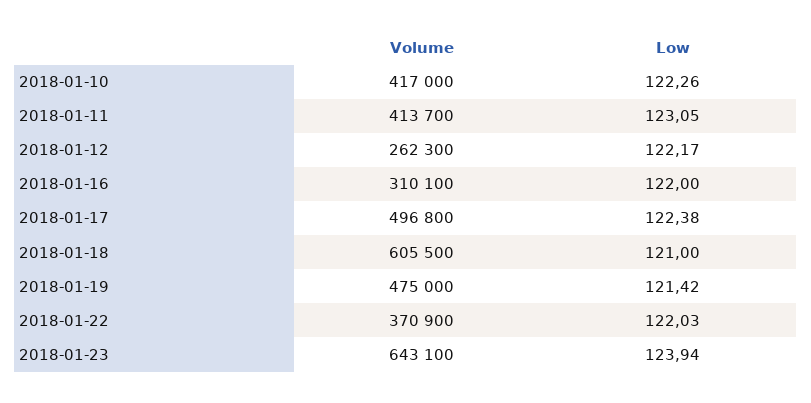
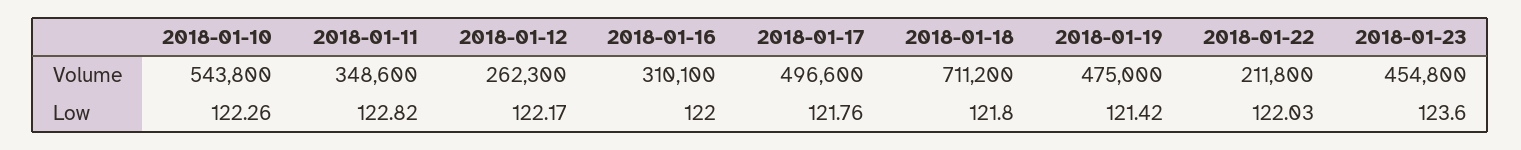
  {
    "Volume": {
-     "2018-01-10": 417000,
+     "2018-01-10": 543800,
-     "2018-01-11": 413700,
+     "2018-01-11": 348600,
      "2018-01-12": 262300,
      "2018-01-16": 310100,
-     "2018-01-17": 496800,
+     "2018-01-17": 496600,
-     "2018-01-18": 605500,
+     "2018-01-18": 711200,
      "2018-01-19": 475000,
-     "2018-01-22": 370900,
+     "2018-01-22": 211800,
-     "2018-01-23": 643100
+     "2018-01-23": 454800
    },
    "Low": {
      "2018-01-10": 122.26,
-     "2018-01-11": 123.05,
+     "2018-01-11": 122.82,
      "2018-01-12": 122.17,
      "2018-01-16": 122,
-     "2018-01-17": 122.38,
+     "2018-01-17": 121.76,
-     "2018-01-18": 121,
+     "2018-01-18": 121.8,
      "2018-01-19": 121.42,
      "2018-01-22": 122.03,
-     "2018-01-23": 123.94
+     "2018-01-23": 123.6
    }
  }

